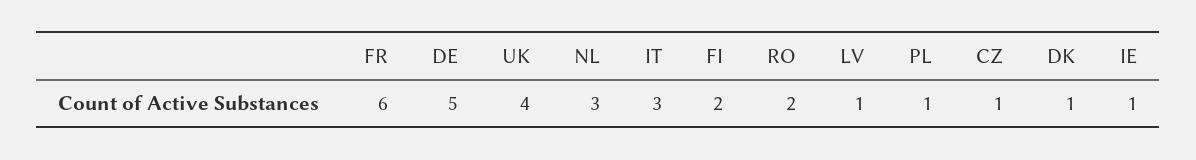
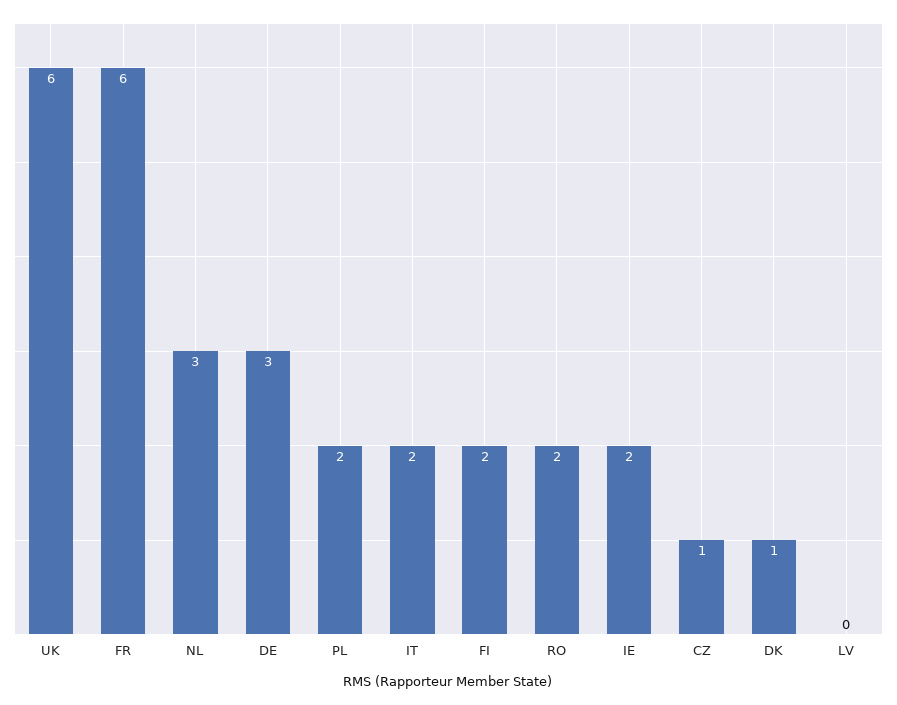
  {
    "FR": 6,
-   "DE": 5,
+   "DE": 3,
-   "UK": 4,
+   "UK": 6,
    "NL": 3,
-   "IT": 3,
+   "IT": 2,
    "FI": 2,
    "RO": 2,
-   "LV": 1,
+   "LV": 0,
-   "PL": 1,
+   "PL": 2,
    "CZ": 1,
    "DK": 1,
-   "IE": 1
+   "IE": 2
  }

